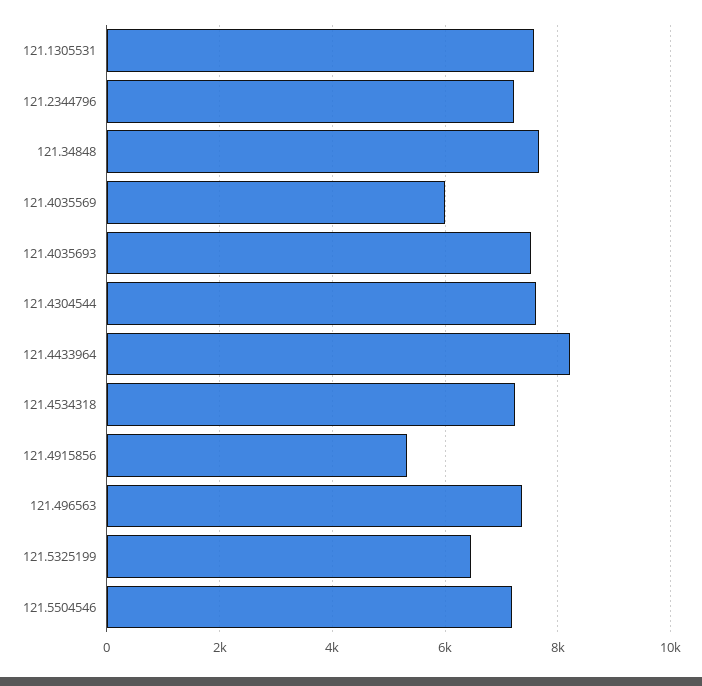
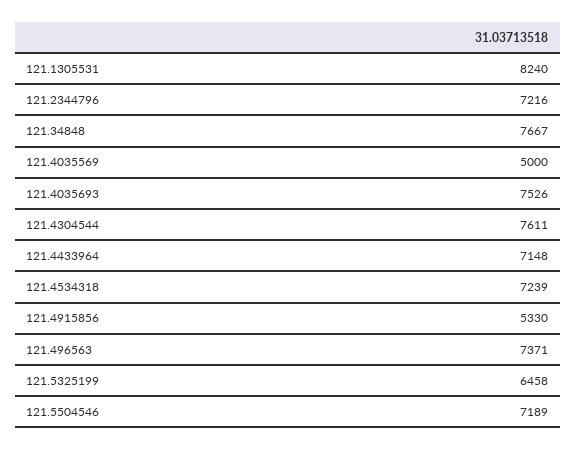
  {
-   "121.1305531": 7600,
+   "121.1305531": 8240,
    "121.2344796": 7216,
    "121.34848": 7667,
-   "121.4035569": 6000,
+   "121.4035569": 5000,
    "121.4035693": 7526,
    "121.4304544": 7611,
-   "121.4433964": 8200,
+   "121.4433964": 7148,
    "121.4534318": 7239,
    "121.4915856": 5330,
    "121.496563": 7371,
    "121.5325199": 6458,
    "121.5504546": 7189
  }

